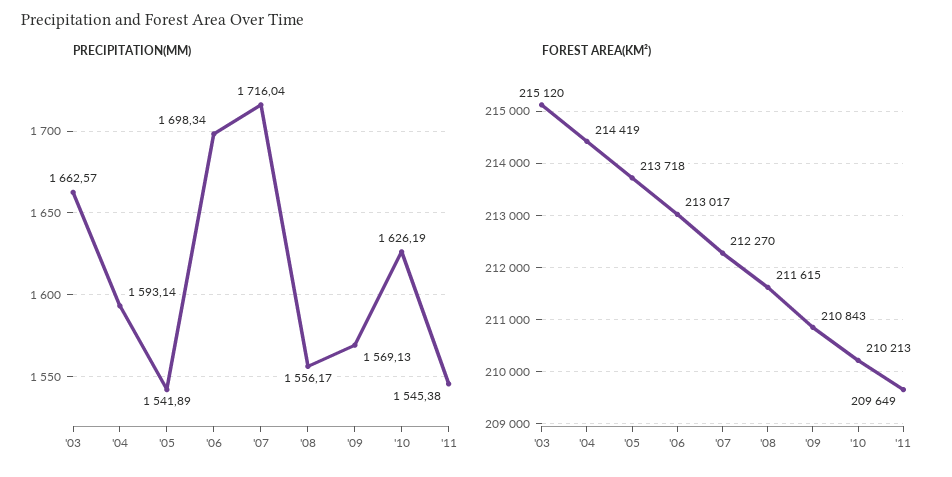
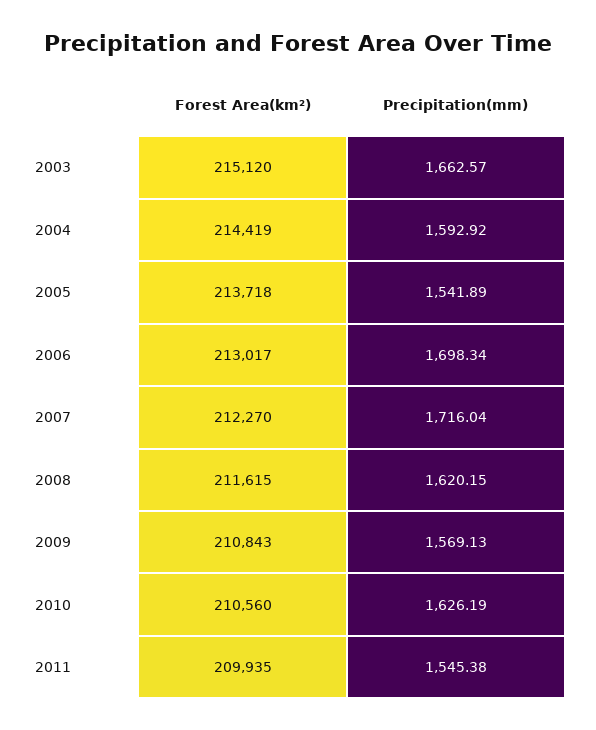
  {
    "PRECIPITATION(MM)": {
      "'03": 1662.57,
-     "'04": 1593.14,
+     "'04": 1592.92,
      "'05": 1541.89,
      "'06": 1698.34,
      "'07": 1716.04,
-     "'08": 1556.17,
+     "'08": 1620.15,
      "'09": 1569.13,
      "'10": 1626.19,
      "'11": 1545.38
    },
    "FOREST AREA(KM²)": {
      "'03": 215120,
      "'04": 214419,
      "'05": 213718,
      "'06": 213017,
      "'07": 212270,
      "'08": 211615,
      "'09": 210843,
-     "'10": 210213,
+     "'10": 210560,
-     "'11": 209649
+     "'11": 209935
    }
  }

